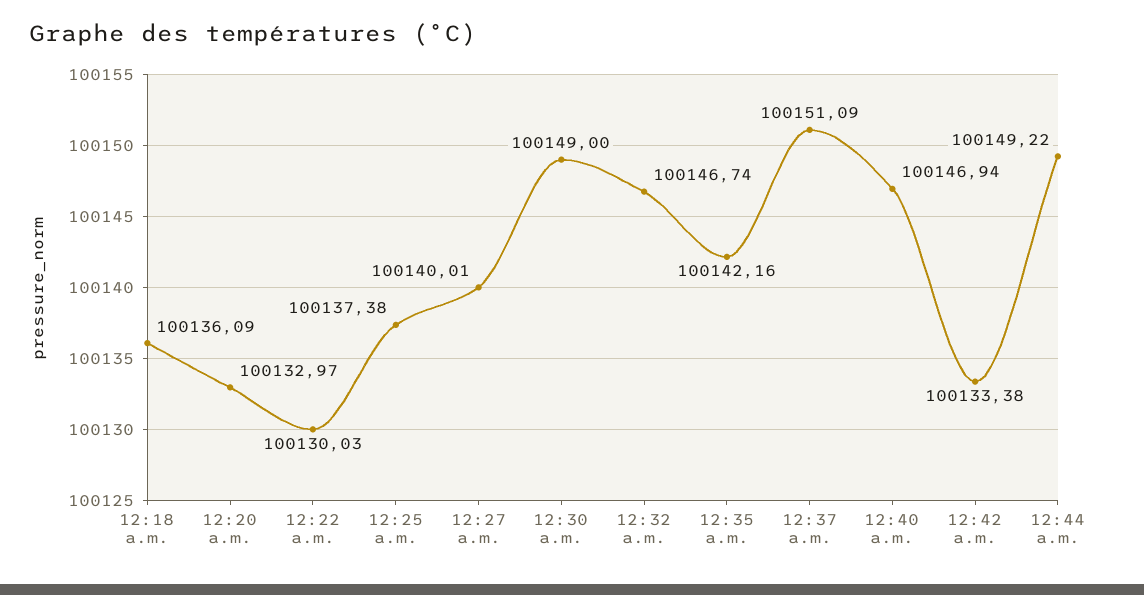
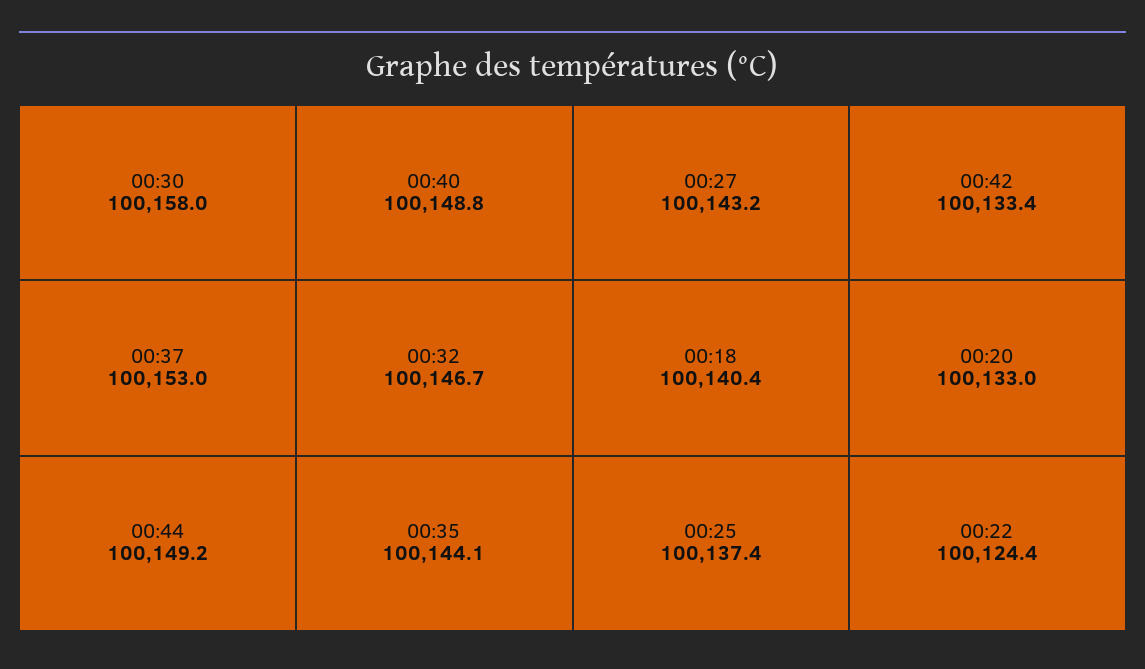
  {
-   "12:18 a.m.": 100136.09,
+   "12:18 a.m.": 100140.4,
    "12:20 a.m.": 100132.97,
-   "12:22 a.m.": 100130.03,
+   "12:22 a.m.": 100124.4,
    "12:25 a.m.": 100137.38,
-   "12:27 a.m.": 100140.01,
+   "12:27 a.m.": 100143.2,
-   "12:30 a.m.": 100149,
+   "12:30 a.m.": 100158,
    "12:32 a.m.": 100146.74,
-   "12:35 a.m.": 100142.16,
+   "12:35 a.m.": 100144.1,
-   "12:37 a.m.": 100151.09,
+   "12:37 a.m.": 100153,
-   "12:40 a.m.": 100146.94,
+   "12:40 a.m.": 100148.8,
    "12:42 a.m.": 100133.38,
    "12:44 a.m.": 100149.22
  }

